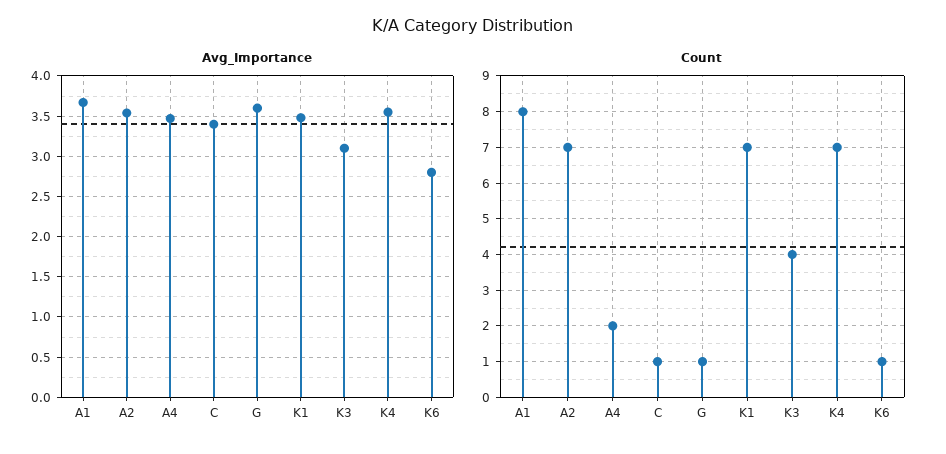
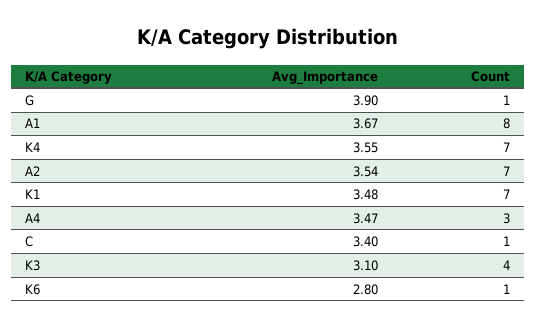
  {
    "Avg_Importance": {
      "A1": 3.67,
      "A2": 3.54,
      "A4": 3.47,
      "C": 3.4,
-     "G": 3.6,
+     "G": 3.9,
      "K1": 3.48,
      "K3": 3.1,
      "K4": 3.55,
      "K6": 2.8
    },
    "Count": {
      "A1": 8,
      "A2": 7,
-     "A4": 2,
+     "A4": 3,
      "C": 1,
      "G": 1,
      "K1": 7,
      "K3": 4,
      "K4": 7,
      "K6": 1
    }
  }

